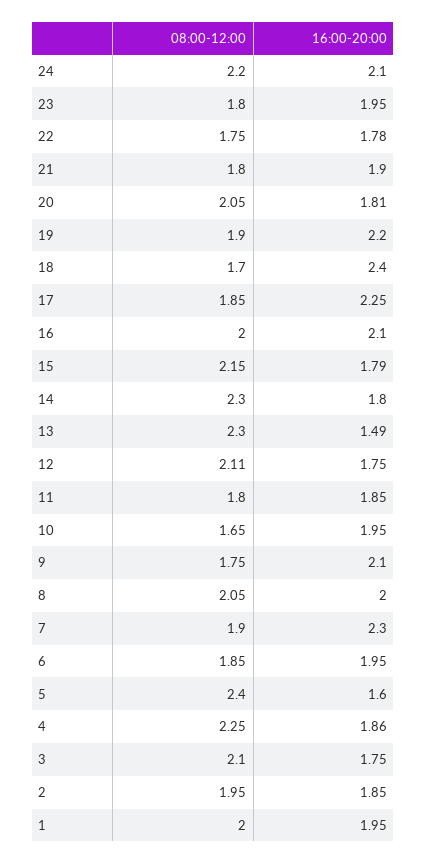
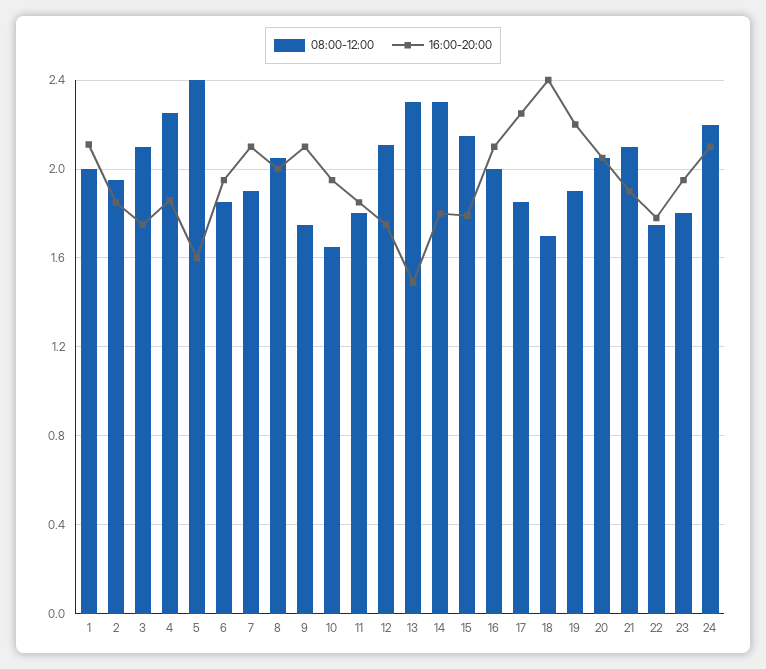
  {
    "08:00-12:00": {
      "24": 2.2,
      "23": 1.8,
      "22": 1.75,
-     "21": 1.8,
+     "21": 2.1,
      "20": 2.05,
      "19": 1.9,
      "18": 1.7,
      "17": 1.85,
      "16": 2,
      "15": 2.15,
      "14": 2.3,
      "13": 2.3,
      "12": 2.11,
      "11": 1.8,
      "10": 1.65,
      "9": 1.75,
      "8": 2.05,
      "7": 1.9,
      "6": 1.85,
      "5": 2.4,
      "4": 2.25,
      "3": 2.1,
      "2": 1.95,
      "1": 2
    },
    "16:00-20:00": {
      "24": 2.1,
      "23": 1.95,
      "22": 1.78,
      "21": 1.9,
-     "20": 1.81,
+     "20": 2.05,
      "19": 2.2,
      "18": 2.4,
      "17": 2.25,
      "16": 2.1,
      "15": 1.79,
      "14": 1.8,
      "13": 1.49,
      "12": 1.75,
      "11": 1.85,
      "10": 1.95,
      "9": 2.1,
      "8": 2,
-     "7": 2.3,
+     "7": 2.1,
      "6": 1.95,
      "5": 1.6,
      "4": 1.86,
      "3": 1.75,
      "2": 1.85,
-     "1": 1.95
+     "1": 2.1
    }
  }

